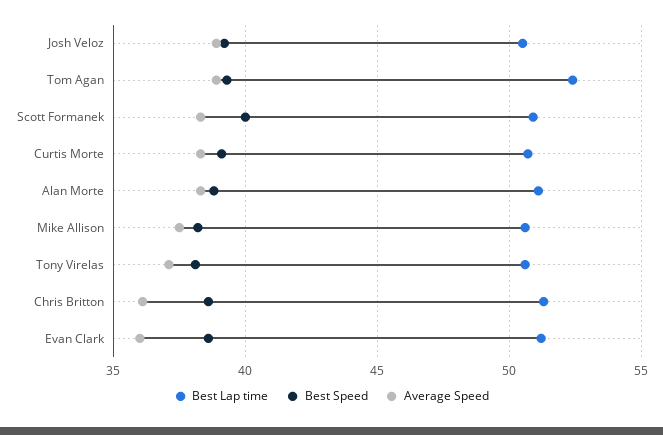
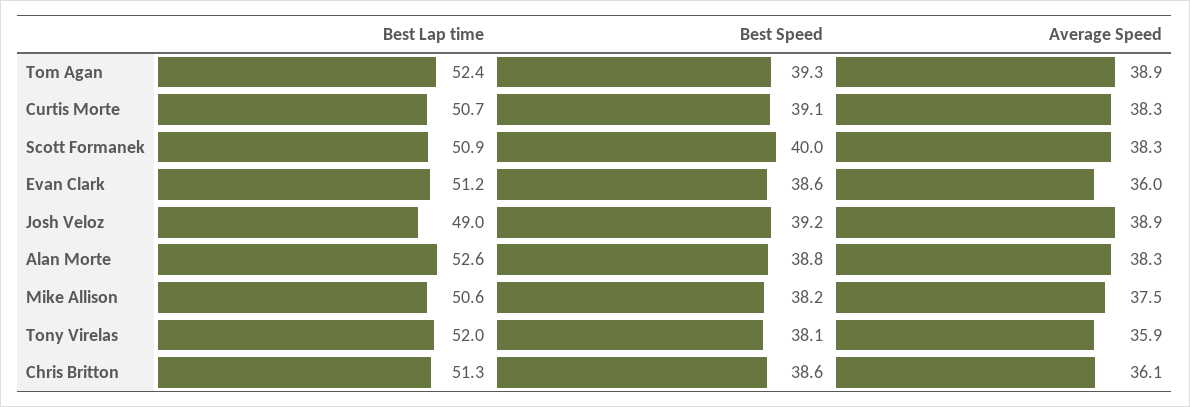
  {
    "Best Lap time": {
-     "Josh Veloz": 50.5,
+     "Josh Veloz": 49,
      "Tom Agan": 52.4,
      "Scott Formanek": 50.9,
      "Curtis Morte": 50.7,
-     "Alan Morte": 51,
+     "Alan Morte": 52.6,
      "Mike Allison": 50.6,
-     "Tony Virelas": 50.5,
+     "Tony Virelas": 52,
      "Chris Britton": 51.3,
      "Evan Clark": 51.2
    },
    "Best Speed": {
      "Josh Veloz": 39.2,
      "Tom Agan": 39.3,
      "Scott Formanek": 40,
      "Curtis Morte": 39.1,
      "Alan Morte": 38.8,
      "Mike Allison": 38.2,
      "Tony Virelas": 38.1,
      "Chris Britton": 38.6,
      "Evan Clark": 38.6
    },
    "Average Speed": {
      "Josh Veloz": 38.9,
      "Tom Agan": 38.9,
      "Scott Formanek": 38.3,
      "Curtis Morte": 38.3,
      "Alan Morte": 38.3,
      "Mike Allison": 37.5,
-     "Tony Virelas": 37,
+     "Tony Virelas": 35.9,
      "Chris Britton": 36.1,
      "Evan Clark": 36
    }
  }

